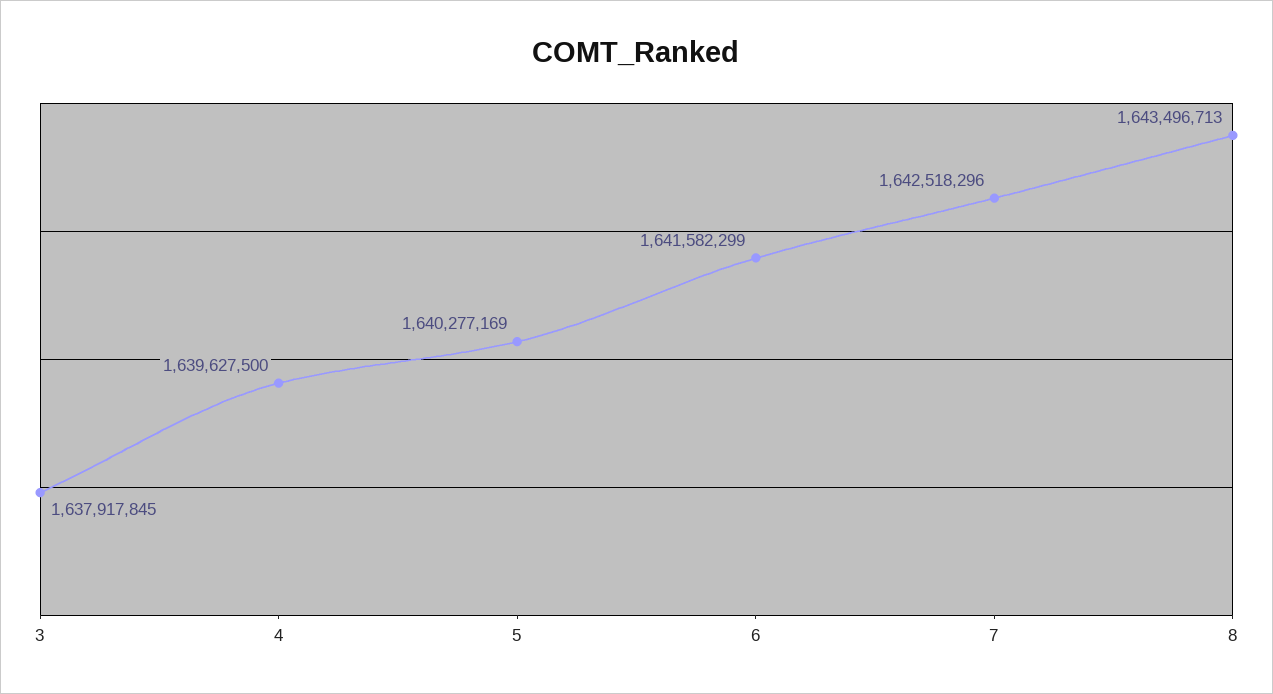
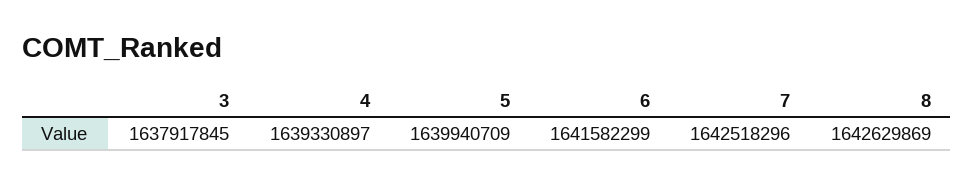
  {
    "3": 1637917845,
-   "4": 1639627500,
+   "4": 1639330897,
-   "5": 1640277169,
+   "5": 1639940709,
    "6": 1641582299,
    "7": 1642518296,
-   "8": 1643496713
+   "8": 1642629869
  }

